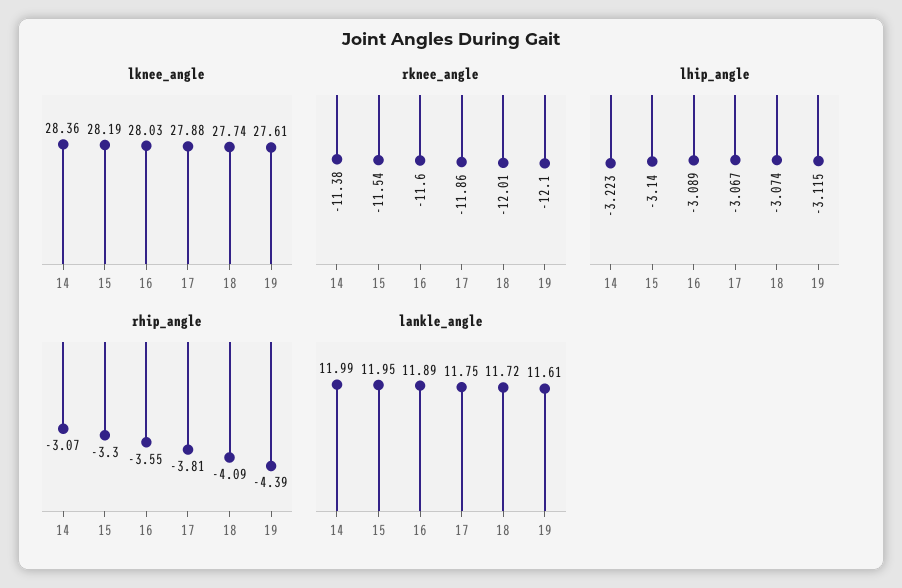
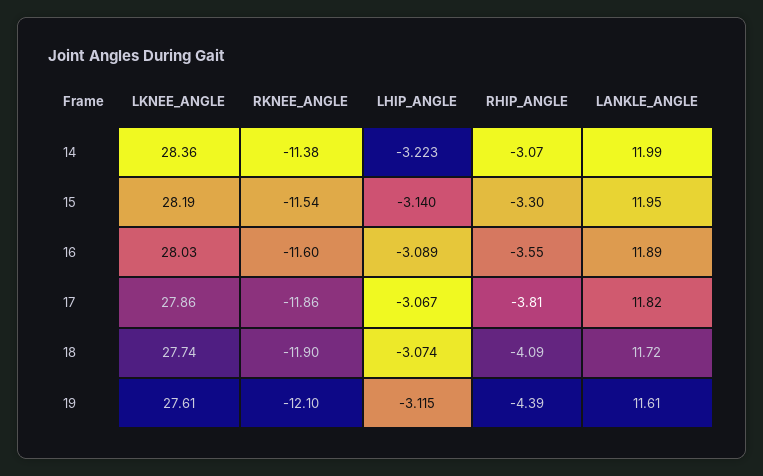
  {
    "lknee_angle": {
      "14": 28.36,
      "15": 28.19,
      "16": 28.03,
-     "17": 27.88,
+     "17": 27.86,
      "18": 27.74,
      "19": 27.61
    },
    "rknee_angle": {
      "14": -11.38,
      "15": -11.54,
      "16": -11.6,
      "17": -11.86,
-     "18": -12.01,
+     "18": -11.9,
      "19": -12.1
    },
    "lhip_angle": {
      "14": -3.223,
      "15": -3.14,
      "16": -3.089,
      "17": -3.067,
      "18": -3.074,
      "19": -3.115
    },
    "rhip_angle": {
      "14": -3.07,
      "15": -3.3,
      "16": -3.55,
      "17": -3.81,
      "18": -4.09,
      "19": -4.39
    },
    "lankle_angle": {
      "14": 11.99,
      "15": 11.95,
      "16": 11.89,
-     "17": 11.75,
+     "17": 11.82,
      "18": 11.72,
      "19": 11.61
    }
  }

